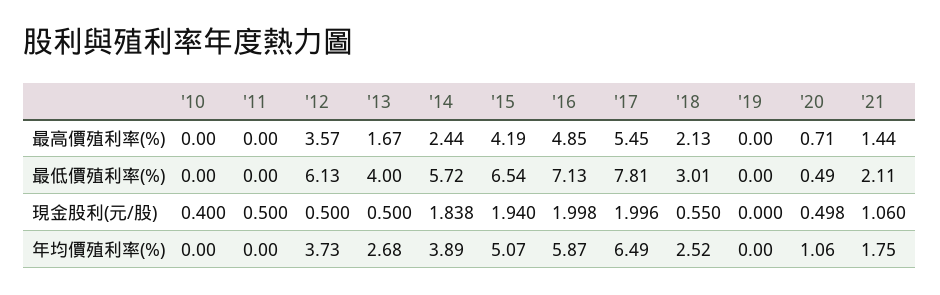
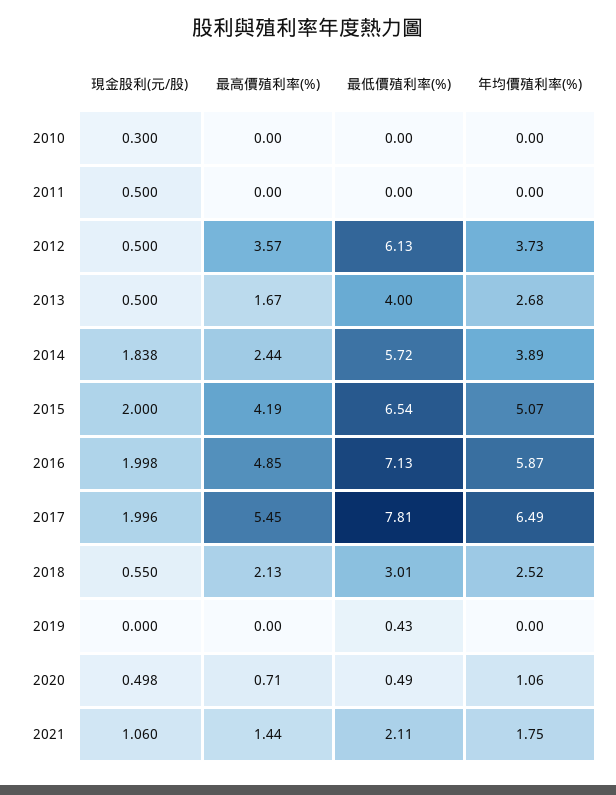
  {
    "'10": {
      "最高價殖利率(%)": 0,
      "最低價殖利率(%)": 0,
-     "現金股利(元/股)": 0.4,
+     "現金股利(元/股)": 0.3,
      "年均價殖利率(%)": 0
    },
    "'11": {
      "最高價殖利率(%)": 0,
      "最低價殖利率(%)": 0,
      "現金股利(元/股)": 0.5,
      "年均價殖利率(%)": 0
    },
    "'12": {
      "最高價殖利率(%)": 3.57,
      "最低價殖利率(%)": 6.13,
      "現金股利(元/股)": 0.5,
      "年均價殖利率(%)": 3.73
    },
    "'13": {
      "最高價殖利率(%)": 1.67,
      "最低價殖利率(%)": 4,
      "現金股利(元/股)": 0.5,
      "年均價殖利率(%)": 2.68
    },
    "'14": {
      "最高價殖利率(%)": 2.44,
      "最低價殖利率(%)": 5.72,
      "現金股利(元/股)": 1.838,
      "年均價殖利率(%)": 3.89
    },
    "'15": {
      "最高價殖利率(%)": 4.19,
      "最低價殖利率(%)": 6.54,
-     "現金股利(元/股)": 1.94,
+     "現金股利(元/股)": 2,
      "年均價殖利率(%)": 5.07
    },
    "'16": {
      "最高價殖利率(%)": 4.85,
      "最低價殖利率(%)": 7.13,
      "現金股利(元/股)": 1.998,
      "年均價殖利率(%)": 5.87
    },
    "'17": {
      "最高價殖利率(%)": 5.45,
      "最低價殖利率(%)": 7.81,
      "現金股利(元/股)": 1.996,
      "年均價殖利率(%)": 6.49
    },
    "'18": {
      "最高價殖利率(%)": 2.13,
      "最低價殖利率(%)": 3.01,
      "現金股利(元/股)": 0.55,
      "年均價殖利率(%)": 2.52
    },
    "'19": {
      "最高價殖利率(%)": 0,
-     "最低價殖利率(%)": 0,
+     "最低價殖利率(%)": 0.43,
      "現金股利(元/股)": 0,
      "年均價殖利率(%)": 0
    },
    "'20": {
      "最高價殖利率(%)": 0.71,
      "最低價殖利率(%)": 0.49,
      "現金股利(元/股)": 0.498,
      "年均價殖利率(%)": 1.06
    },
    "'21": {
      "最高價殖利率(%)": 1.44,
      "最低價殖利率(%)": 2.11,
      "現金股利(元/股)": 1.06,
      "年均價殖利率(%)": 1.75
    }
  }

